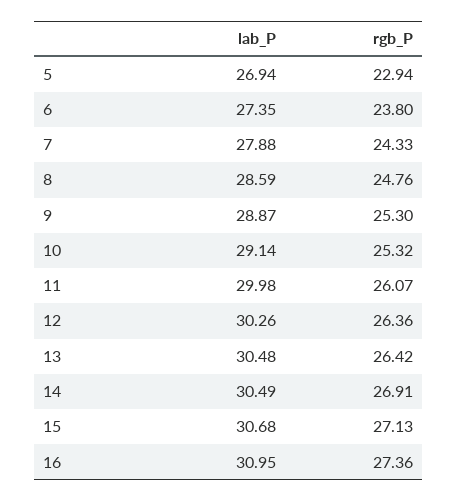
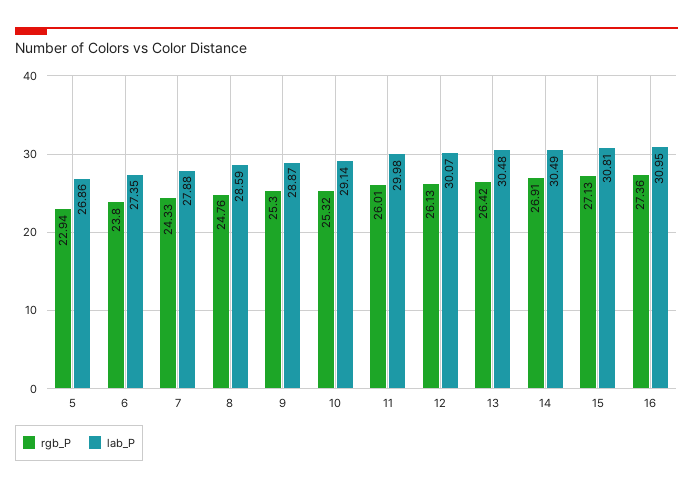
  {
    "lab_P": {
-     "5": 26.94,
+     "5": 26.86,
      "6": 27.35,
      "7": 27.88,
      "8": 28.59,
      "9": 28.87,
      "10": 29.14,
      "11": 29.98,
-     "12": 30.26,
+     "12": 30.07,
      "13": 30.48,
      "14": 30.49,
-     "15": 30.68,
+     "15": 30.81,
      "16": 30.95
    },
    "rgb_P": {
      "5": 22.94,
      "6": 23.8,
      "7": 24.33,
      "8": 24.76,
      "9": 25.3,
      "10": 25.32,
-     "11": 26.07,
+     "11": 26.01,
-     "12": 26.36,
+     "12": 26.13,
      "13": 26.42,
      "14": 26.91,
      "15": 27.13,
      "16": 27.36
    }
  }

